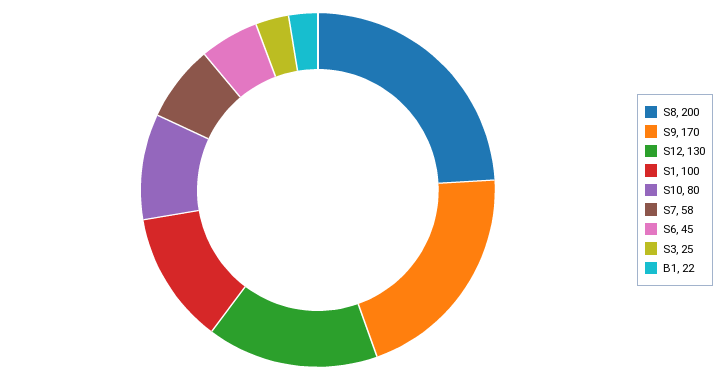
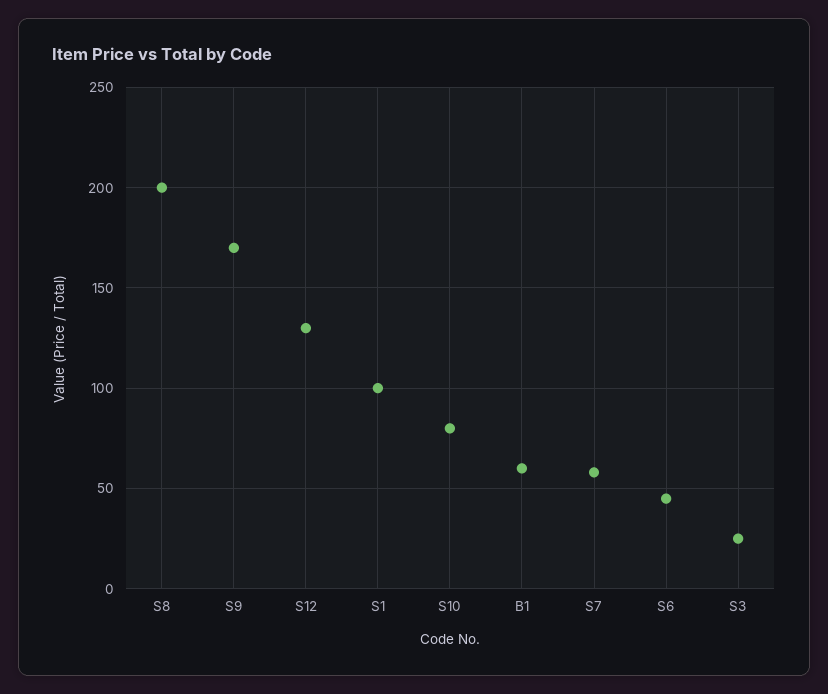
  {
    "S8": 200,
    "S9": 170,
    "S12": 130,
    "S1": 100,
    "S10": 80,
    "S7": 58,
    "S6": 45,
    "S3": 25,
-   "B1": 22
+   "B1": 60
  }

